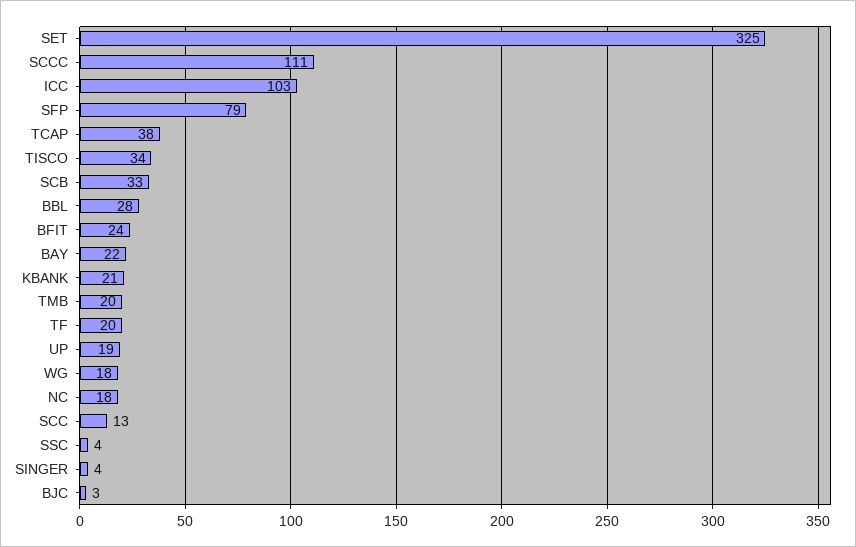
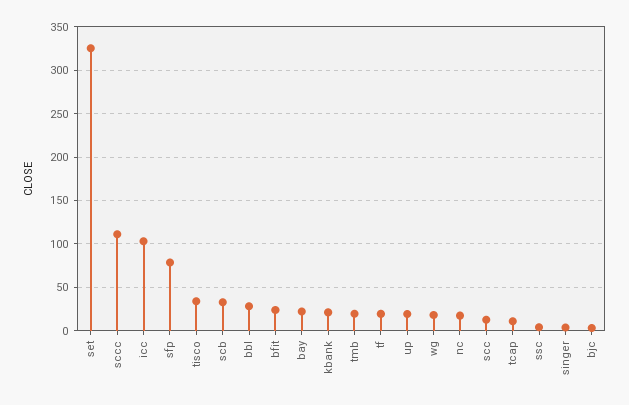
  {
    "SET": 325,
    "SCCC": 111,
    "ICC": 103,
    "SFP": 79,
-   "TCAP": 38,
+   "TCAP": 10,
    "TISCO": 34,
    "SCB": 33,
    "BBL": 28,
    "BFIT": 24,
    "BAY": 22,
    "KBANK": 21,
    "TMB": 20,
    "TF": 20,
    "UP": 19,
    "WG": 18,
    "NC": 18,
    "SCC": 13,
    "SSC": 4,
    "SINGER": 4,
    "BJC": 3
  }

